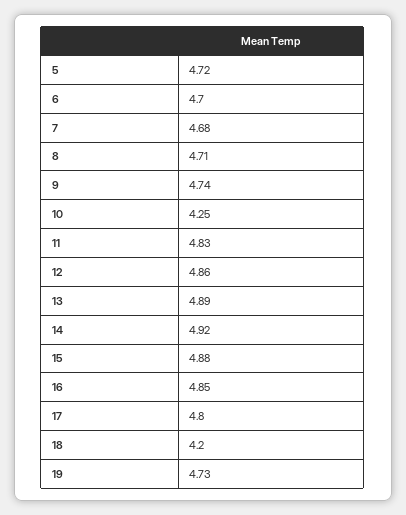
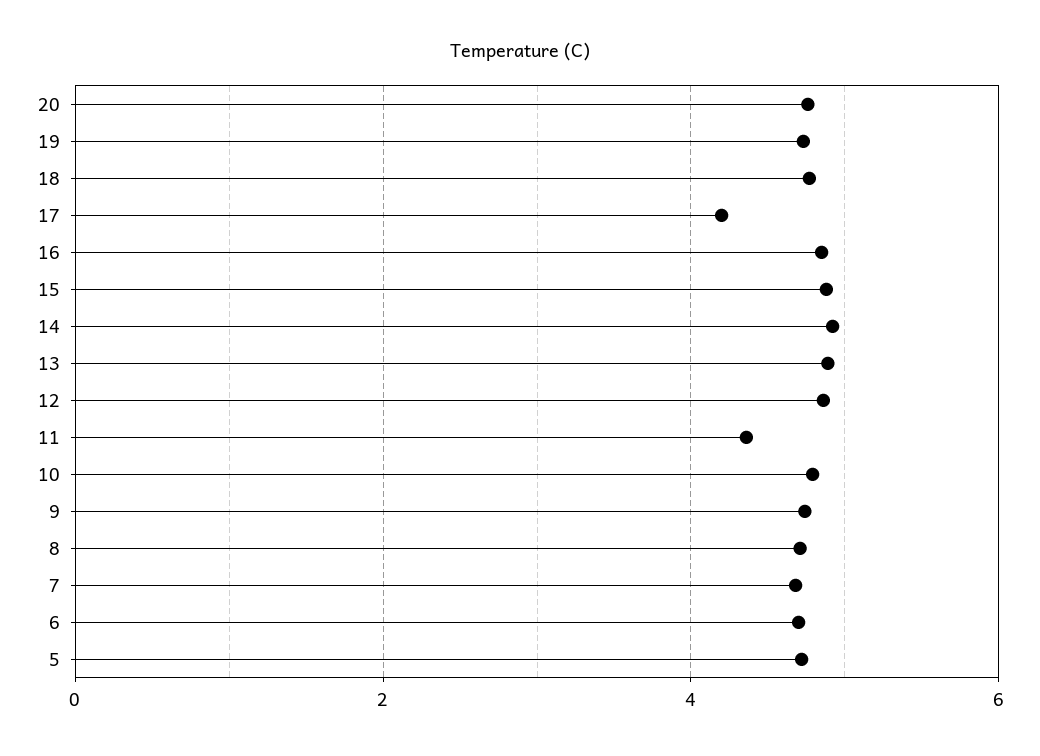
  {
    "5": 4.72,
    "6": 4.7,
    "7": 4.68,
    "8": 4.71,
    "9": 4.74,
-   "10": 4.25,
+   "10": 4.8,
-   "11": 4.83,
+   "11": 4.4,
    "12": 4.86,
    "13": 4.89,
    "14": 4.92,
    "15": 4.88,
    "16": 4.85,
-   "17": 4.8,
+   "17": 4.2,
-   "18": 4.2,
+   "18": 4.8,
-   "19": 4.73
+   "19": 4.73,
+   "20": 4.8
  }

